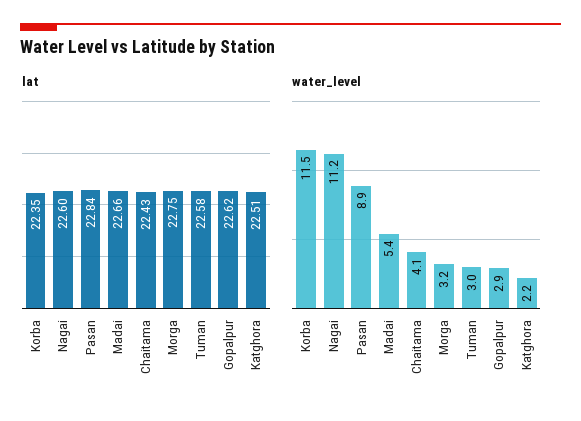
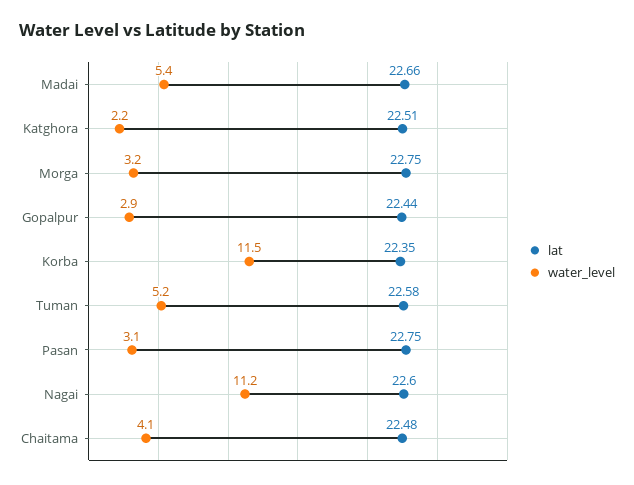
  {
    "lat": {
      "Korba": 22.35,
      "Nagai": 22.6,
-     "Pasan": 22.84,
+     "Pasan": 22.75,
      "Madai": 22.66,
-     "Chaitama": 22.43,
+     "Chaitama": 22.48,
      "Morga": 22.75,
      "Tuman": 22.58,
-     "Gopalpur": 22.62,
+     "Gopalpur": 22.44,
      "Katghora": 22.51
    },
    "water_level": {
      "Korba": 11.5,
      "Nagai": 11.2,
-     "Pasan": 8.9,
+     "Pasan": 3.1,
      "Madai": 5.4,
      "Chaitama": 4.1,
      "Morga": 3.2,
-     "Tuman": 3,
+     "Tuman": 5.2,
      "Gopalpur": 2.9,
      "Katghora": 2.2
    }
  }

